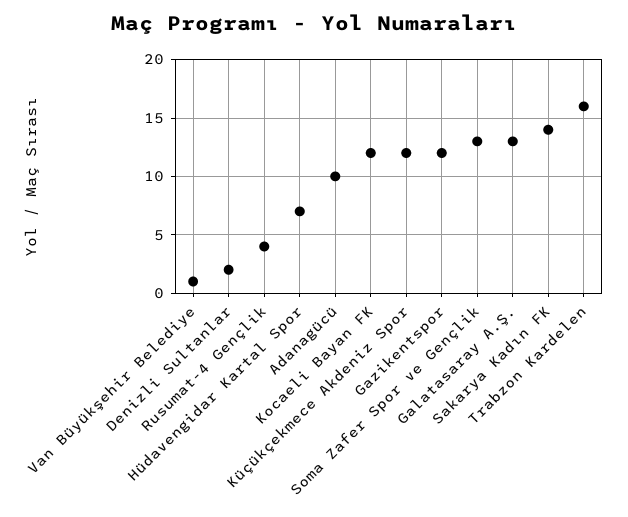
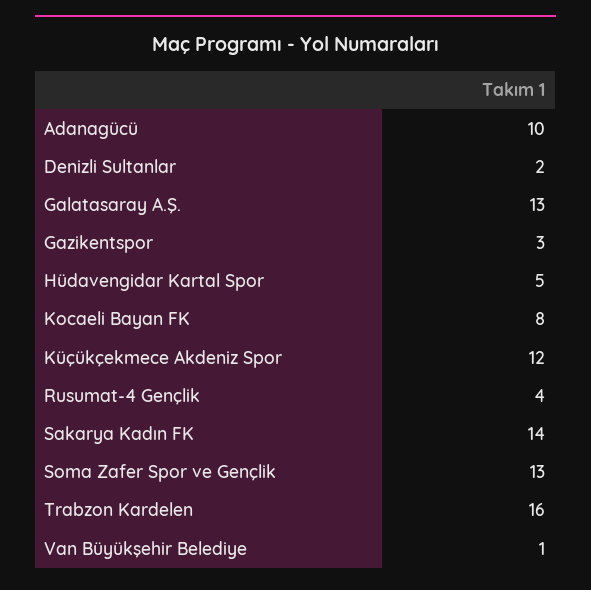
  {
    "Van Büyükşehir Belediye": 1,
    "Denizli Sultanlar": 2,
    "Rusumat-4 Gençlik": 4,
-   "Hüdavengidar Kartal Spor": 7,
+   "Hüdavengidar Kartal Spor": 5,
    "Adanagücü": 10,
-   "Kocaeli Bayan FK": 12,
+   "Kocaeli Bayan FK": 8,
    "Küçükçekmece Akdeniz Spor": 12,
-   "Gazikentspor": 12,
+   "Gazikentspor": 3,
    "Soma Zafer Spor ve Gençlik": 13,
    "Galatasaray A.Ş.": 13,
    "Sakarya Kadın FK": 14,
    "Trabzon Kardelen": 16
  }

